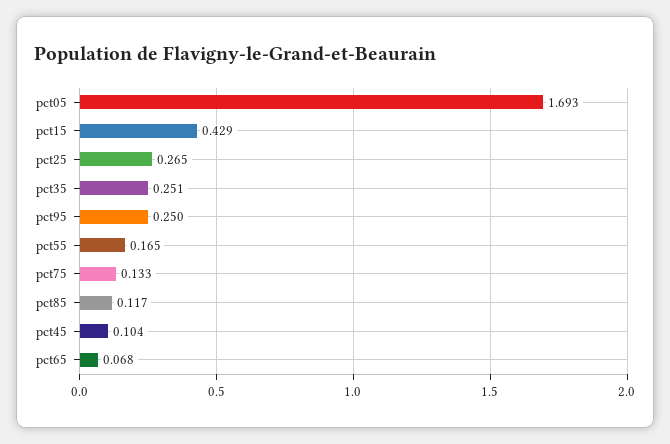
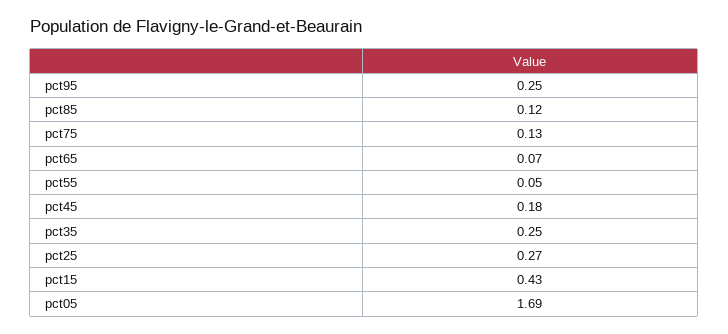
  {
    "pct05": 1.693,
    "pct15": 0.429,
    "pct25": 0.265,
    "pct35": 0.251,
    "pct95": 0.25,
-   "pct55": 0.165,
+   "pct55": 0.05,
    "pct75": 0.133,
    "pct85": 0.117,
-   "pct45": 0.104,
+   "pct45": 0.18,
    "pct65": 0.068
  }

